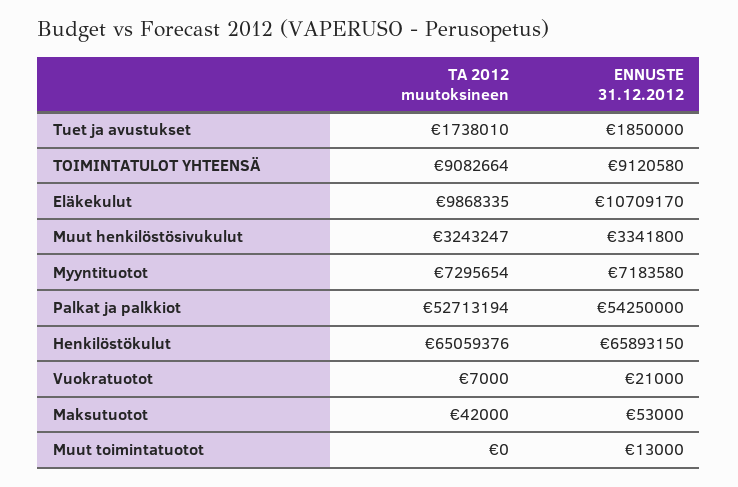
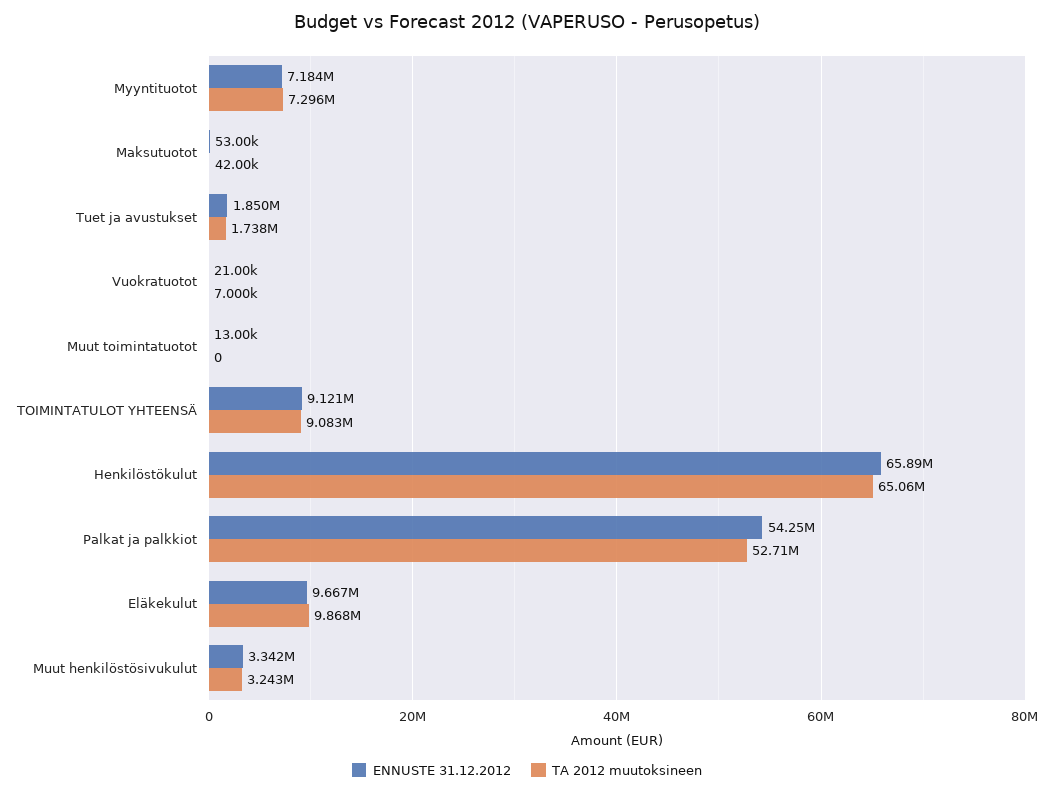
  {
    "TA 2012 muutoksineen": {
      "Tuet ja avustukset": 1738010,
      "TOIMINTATULOT YHTEENSÄ": 9082664,
      "Eläkekulut": 9868335,
      "Muut henkilöstösivukulut": 3243247,
      "Myyntituotot": 7295654,
      "Palkat ja palkkiot": 52713194,
      "Henkilöstökulut": 65059376,
      "Vuokratuotot": 7000,
      "Maksutuotot": 42000,
      "Muut toimintatuotot": 0
    },
    "ENNUSTE 31.12.2012": {
      "Tuet ja avustukset": 1850000,
      "TOIMINTATULOT YHTEENSÄ": 9120580,
-     "Eläkekulut": 10709170,
+     "Eläkekulut": 9667000,
      "Muut henkilöstösivukulut": 3341800,
      "Myyntituotot": 7183580,
      "Palkat ja palkkiot": 54250000,
      "Henkilöstökulut": 65893150,
      "Vuokratuotot": 21000,
      "Maksutuotot": 53000,
      "Muut toimintatuotot": 13000
    }
  }

